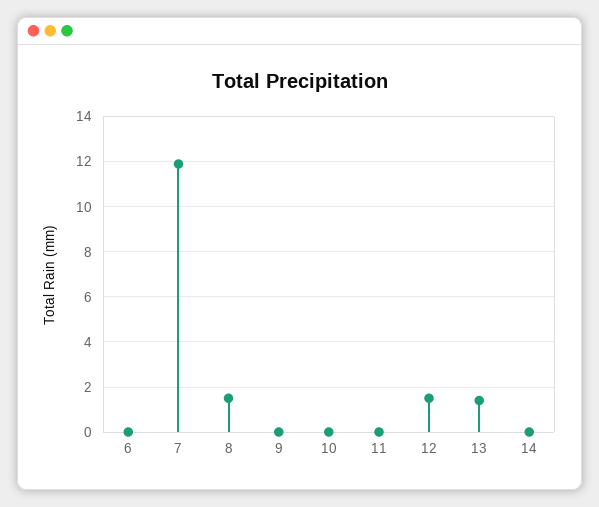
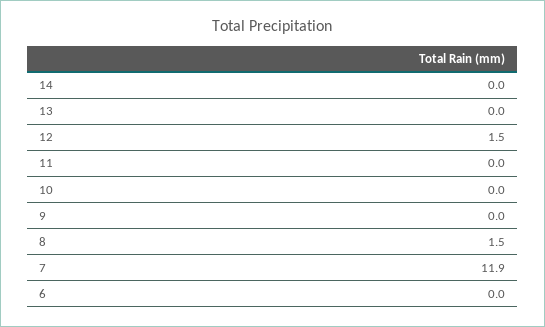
  {
    "6": 0,
    "7": 11.9,
    "8": 1.5,
    "9": 0,
    "10": 0,
    "11": 0,
    "12": 1.5,
-   "13": 1.5,
+   "13": 0,
    "14": 0
  }

